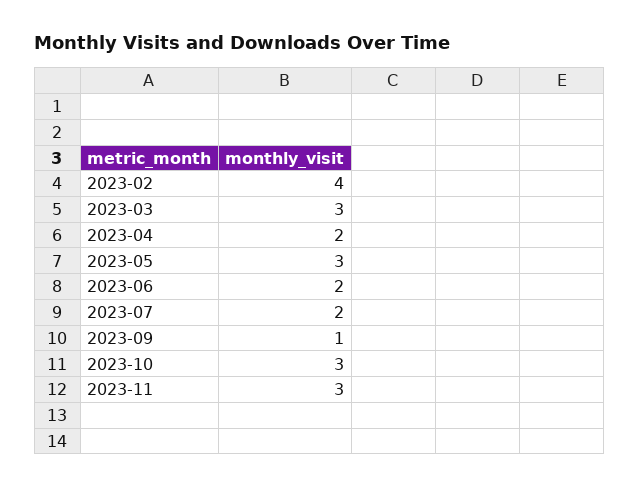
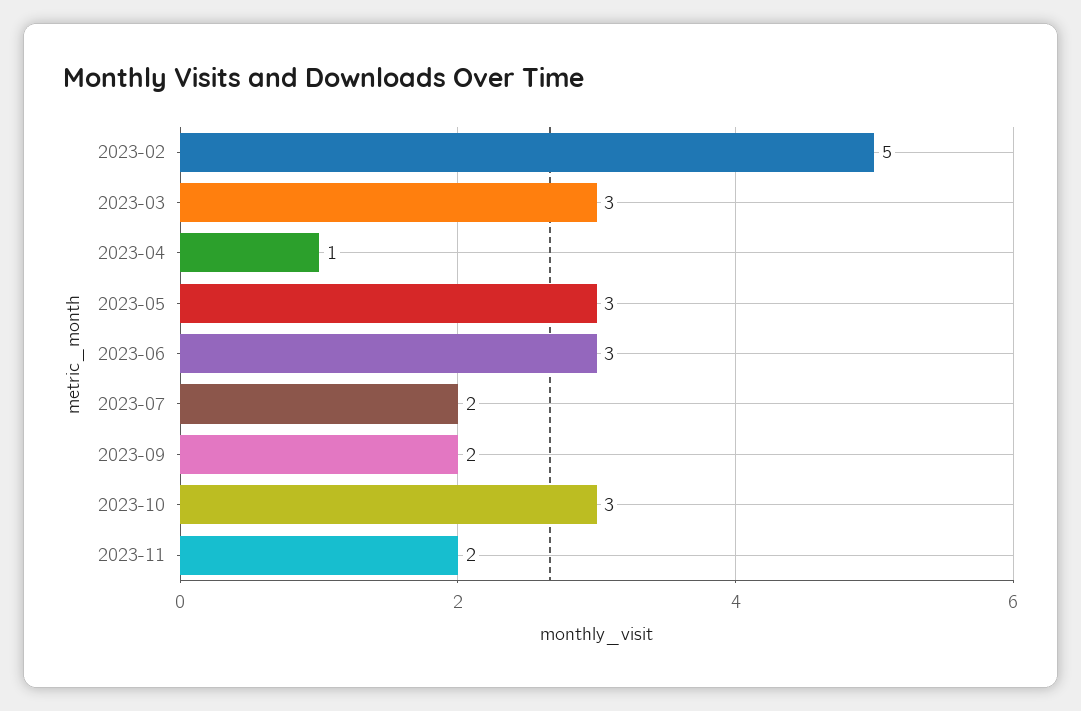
  {
-   "2023-02": 4,
+   "2023-02": 5,
    "2023-03": 3,
-   "2023-04": 2,
+   "2023-04": 1,
    "2023-05": 3,
-   "2023-06": 2,
+   "2023-06": 3,
    "2023-07": 2,
-   "2023-09": 1,
+   "2023-09": 2,
    "2023-10": 3,
-   "2023-11": 3
+   "2023-11": 2
  }

